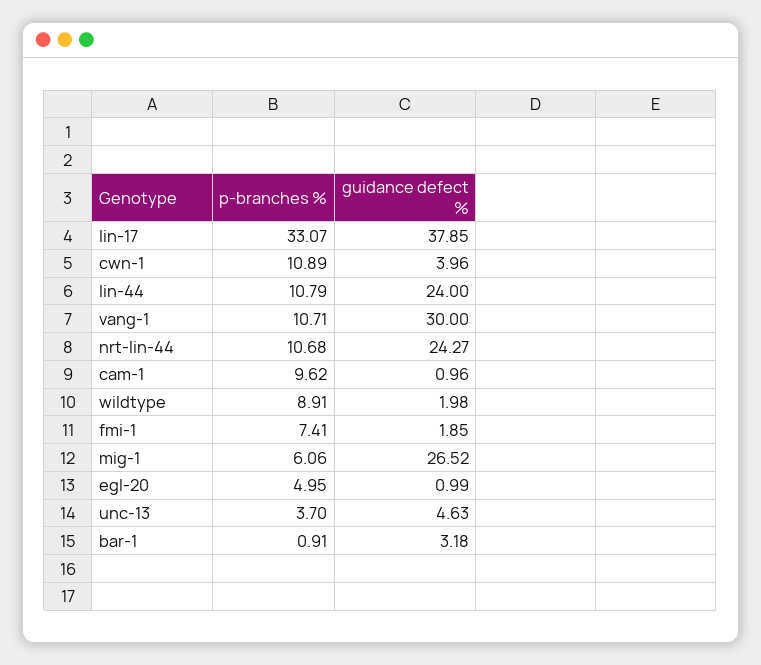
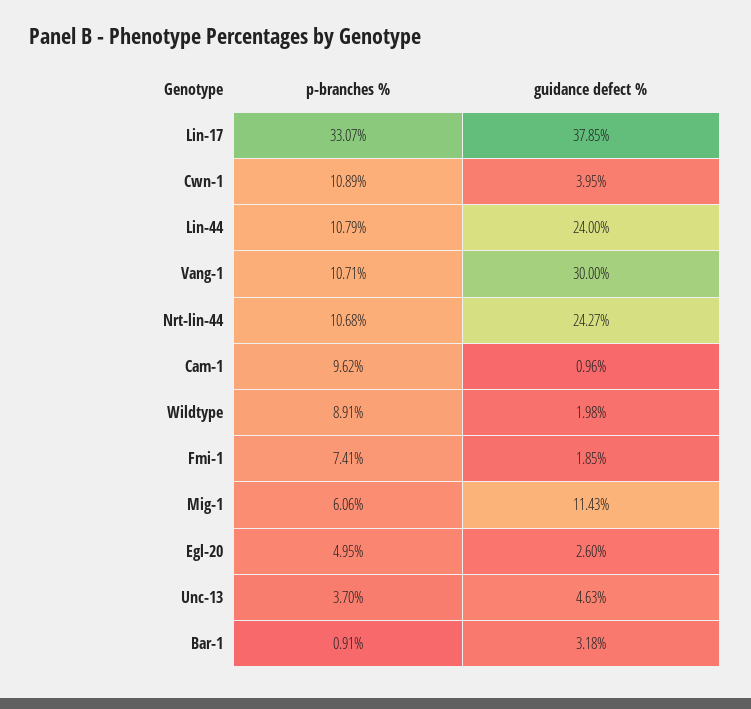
  {
    "p-branches %": {
      "lin-17": 33.07,
      "cwn-1": 10.89,
      "lin-44": 10.79,
      "vang-1": 10.71,
      "nrt-lin-44": 10.68,
      "cam-1": 9.62,
      "wildtype": 8.91,
      "fmi-1": 7.41,
      "mig-1": 6.06,
      "egl-20": 4.95,
      "unc-13": 3.7,
      "bar-1": 0.91
    },
    "guidance defect %": {
      "lin-17": 37.85,
-     "cwn-1": 3.96,
+     "cwn-1": 3.95,
      "lin-44": 24,
      "vang-1": 30,
      "nrt-lin-44": 24.27,
      "cam-1": 0.96,
      "wildtype": 1.98,
      "fmi-1": 1.85,
-     "mig-1": 26.52,
+     "mig-1": 11.43,
-     "egl-20": 0.99,
+     "egl-20": 2.6,
      "unc-13": 4.63,
      "bar-1": 3.18
    }
  }

